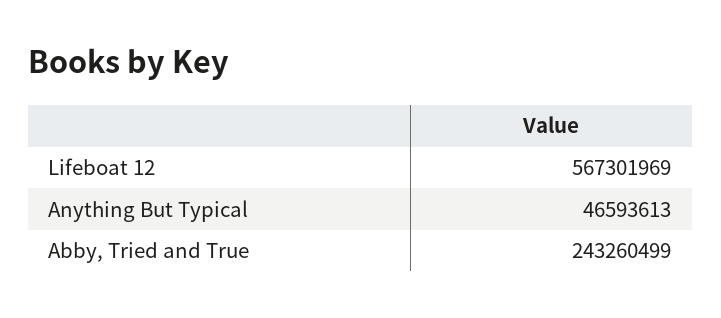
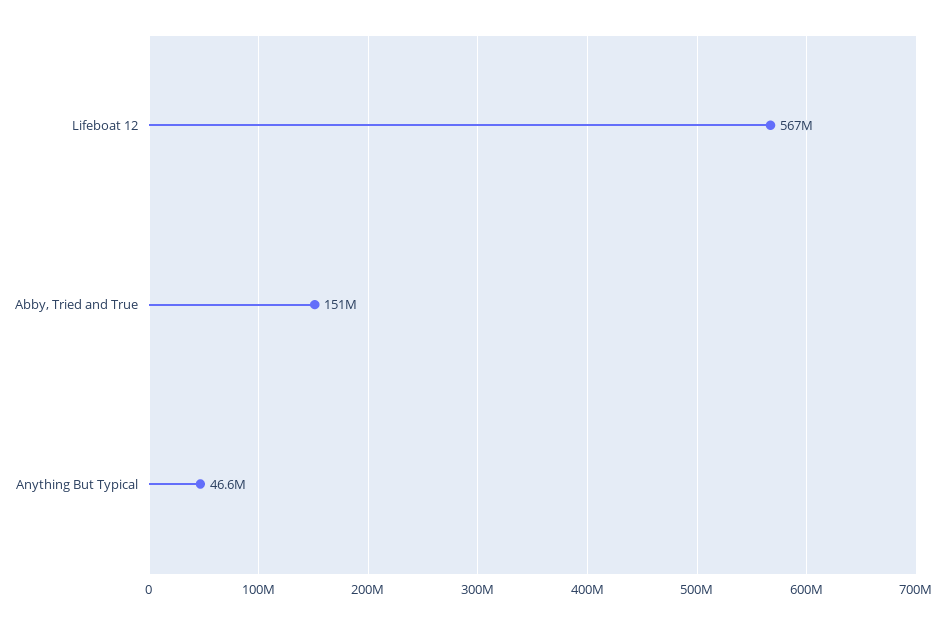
  {
    "Lifeboat 12": 567301969,
    "Anything But Typical": 46593613,
-   "Abby, Tried and True": 243260499
+   "Abby, Tried and True": 151000000
  }

